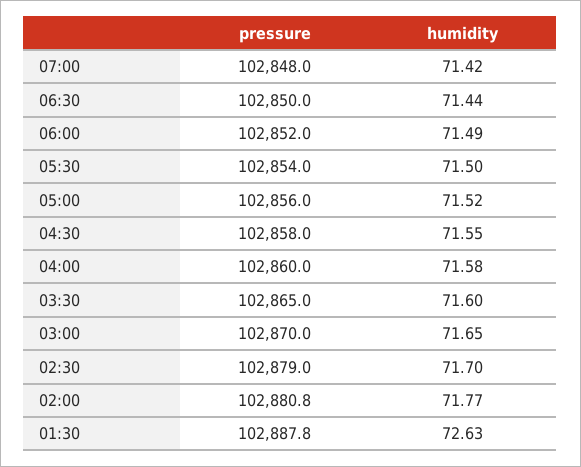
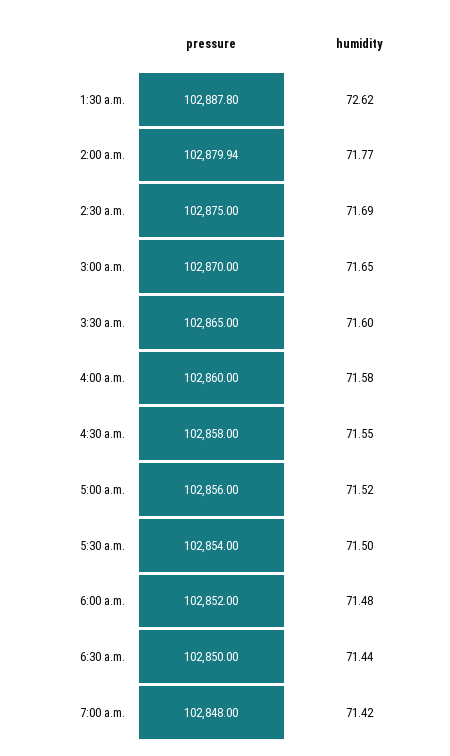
  {
    "pressure": {
      "07:00": 102848,
      "06:30": 102850,
      "06:00": 102852,
      "05:30": 102854,
      "05:00": 102856,
      "04:30": 102858,
      "04:00": 102860,
      "03:30": 102865,
      "03:00": 102870,
-     "02:30": 102879,
+     "02:30": 102875,
-     "02:00": 102880.8,
+     "02:00": 102879.94,
      "01:30": 102887.8
    },
    "humidity": {
      "07:00": 71.42,
      "06:30": 71.44,
-     "06:00": 71.49,
+     "06:00": 71.48,
      "05:30": 71.5,
      "05:00": 71.52,
      "04:30": 71.55,
      "04:00": 71.58,
      "03:30": 71.6,
      "03:00": 71.65,
-     "02:30": 71.7,
+     "02:30": 71.69,
      "02:00": 71.77,
-     "01:30": 72.63
+     "01:30": 72.62
    }
  }

